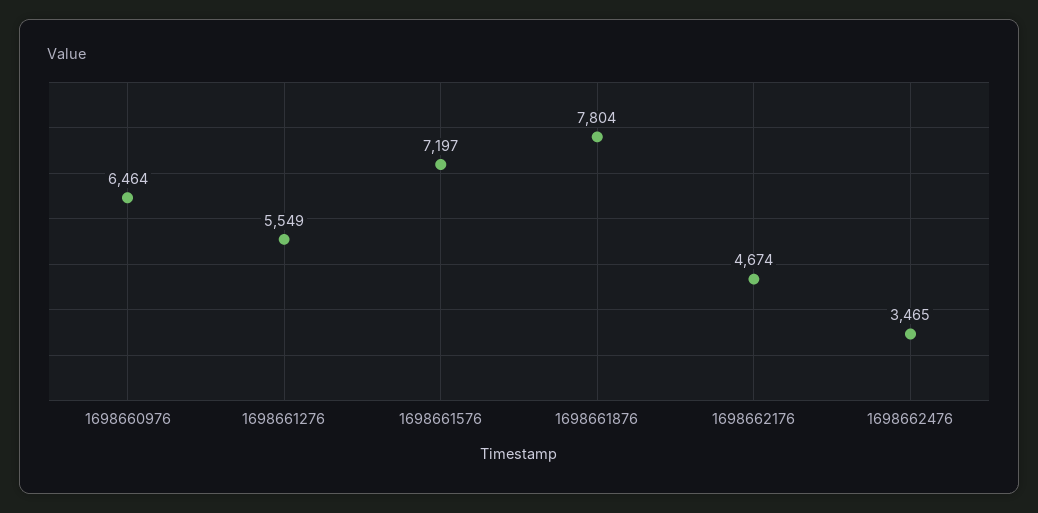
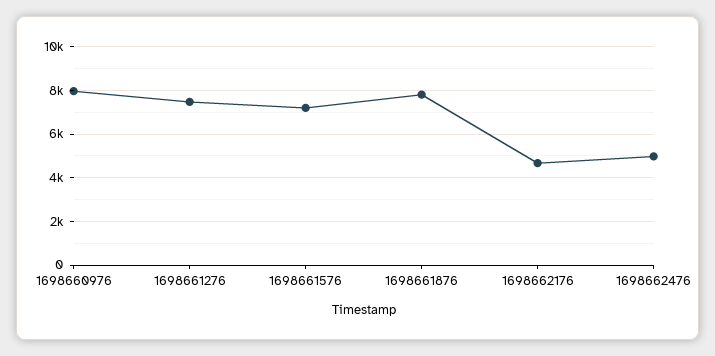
  {
-   "1698660976": 6464,
+   "1698660976": 8000,
-   "1698661276": 5549,
+   "1698661276": 7500,
    "1698661576": 7197,
    "1698661876": 7804,
    "1698662176": 4674,
-   "1698662476": 3465
+   "1698662476": 5000
  }

